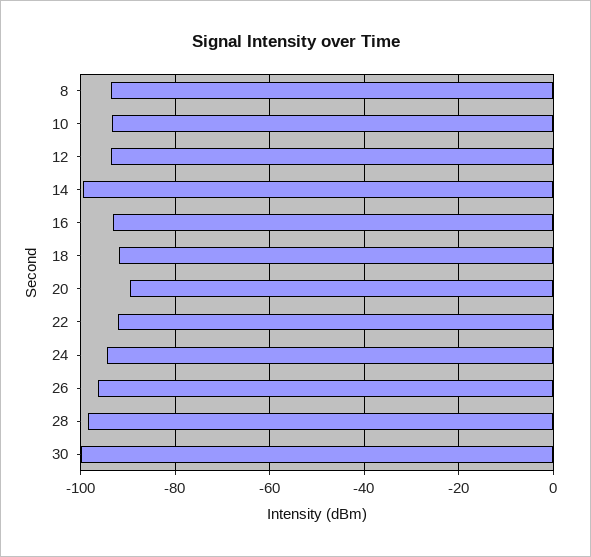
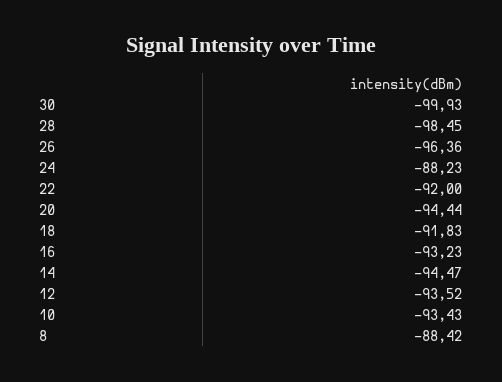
  {
-   "8": -94,
+   "8": -88.42,
    "10": -93.43,
    "12": -93.52,
-   "14": -100,
+   "14": -94.47,
    "16": -93.23,
    "18": -91.83,
-   "20": -90,
+   "20": -94.44,
    "22": -92,
-   "24": -94,
+   "24": -88.23,
    "26": -96.36,
    "28": -98.45,
    "30": -99.93
  }

